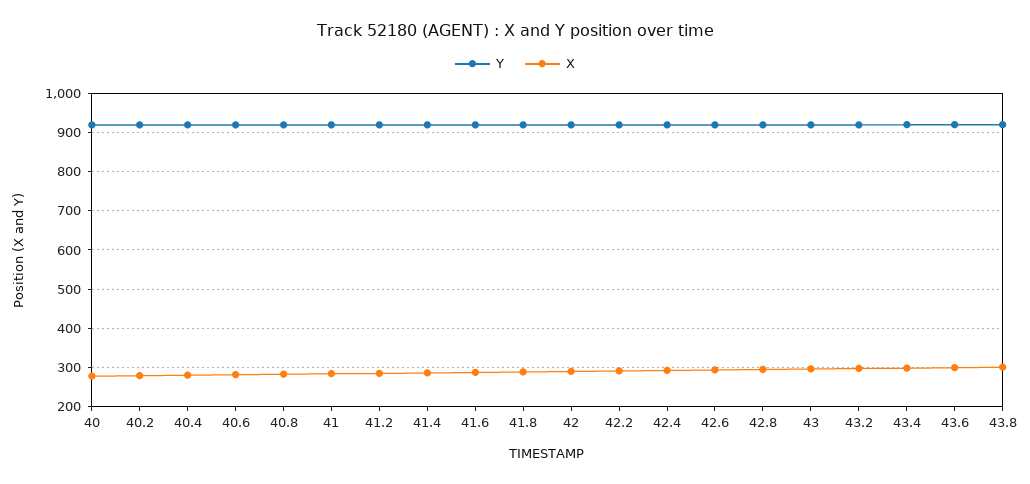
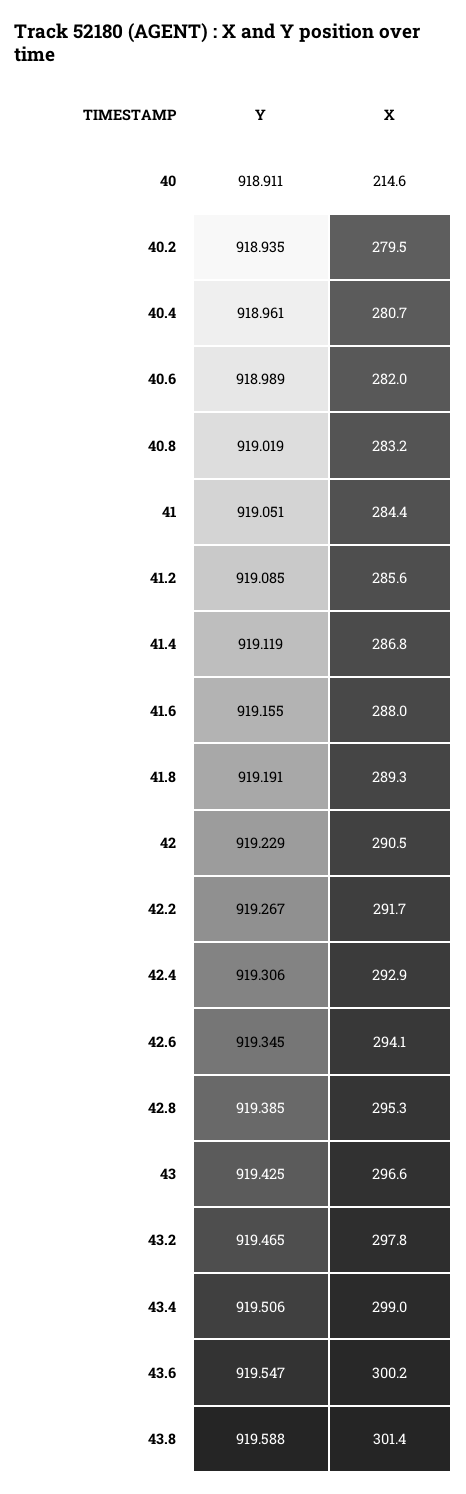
  {
    "Y": {
      "40": 918.911,
      "40.2": 918.935,
      "40.4": 918.961,
      "40.6": 918.989,
      "40.8": 919.019,
      "41": 919.051,
      "41.2": 919.085,
      "41.4": 919.119,
      "41.6": 919.155,
      "41.8": 919.191,
      "42": 919.229,
      "42.2": 919.267,
      "42.4": 919.306,
      "42.6": 919.345,
      "42.8": 919.385,
      "43": 919.425,
      "43.2": 919.465,
      "43.4": 919.506,
      "43.6": 919.547,
      "43.8": 919.588
    },
    "X": {
-     "40": 280,
+     "40": 214.6,
      "40.2": 279.5,
      "40.4": 280.7,
      "40.6": 282,
      "40.8": 283.2,
      "41": 284.4,
      "41.2": 285.6,
      "41.4": 286.8,
      "41.6": 288,
      "41.8": 289.3,
      "42": 290.5,
      "42.2": 291.7,
      "42.4": 292.9,
      "42.6": 294.1,
      "42.8": 295.3,
      "43": 296.6,
      "43.2": 297.8,
      "43.4": 299,
      "43.6": 300.2,
      "43.8": 301.4
    }
  }

